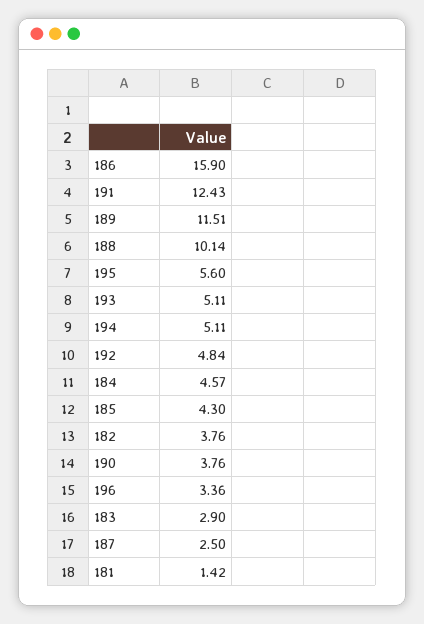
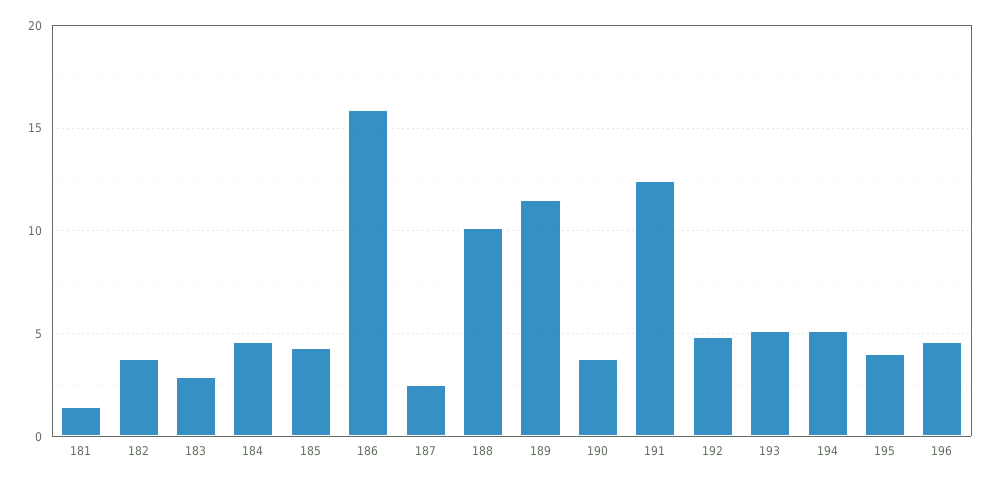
  {
    "186": 15.9,
    "191": 12.43,
    "189": 11.51,
    "188": 10.14,
-   "195": 5.6,
+   "195": 4,
    "193": 5.11,
    "194": 5.11,
    "192": 4.84,
    "184": 4.57,
    "185": 4.3,
    "182": 3.76,
    "190": 3.76,
-   "196": 3.36,
+   "196": 4.5,
    "183": 2.9,
    "187": 2.5,
    "181": 1.42
  }

